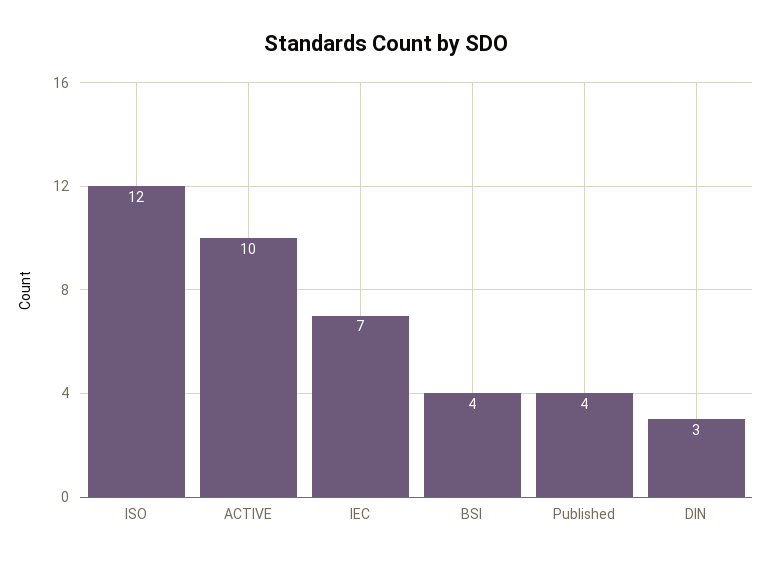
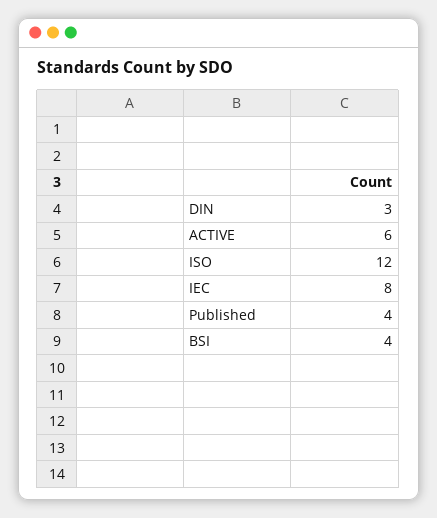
  {
    "ISO": 12,
-   "ACTIVE": 10,
+   "ACTIVE": 6,
-   "IEC": 7,
+   "IEC": 8,
    "BSI": 4,
    "Published": 4,
    "DIN": 3
  }

